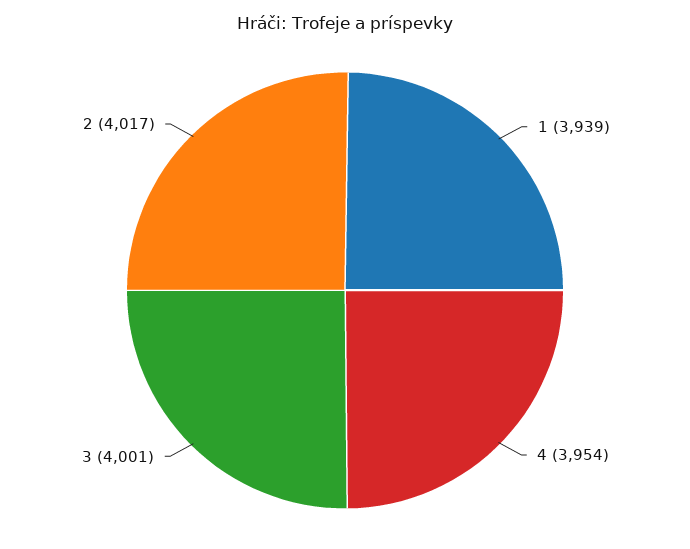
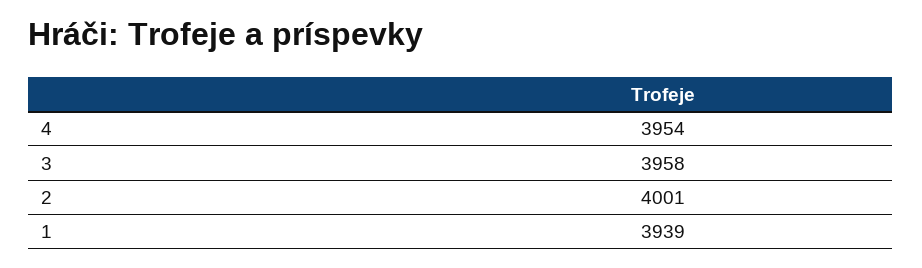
  {
    "1": 3939,
    "4": 3954,
-   "3": 4001,
+   "3": 3958,
-   "2": 4017
+   "2": 4001
  }

